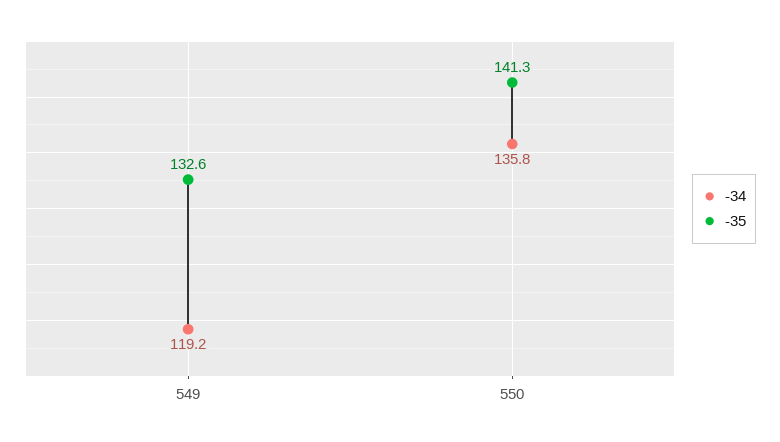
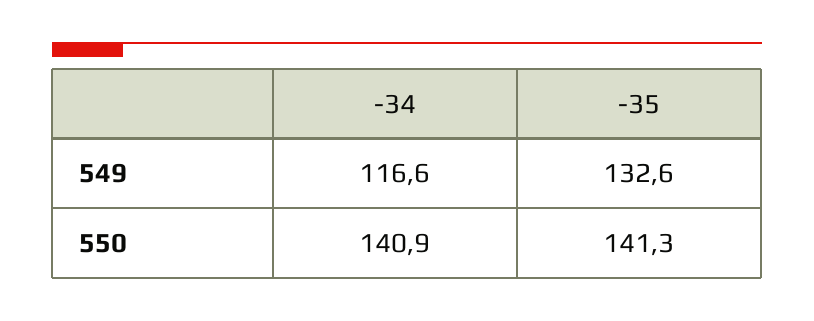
  {
    "-34": {
-     "549": 119.2,
+     "549": 116.6,
-     "550": 135.8
+     "550": 140.9
    },
    "-35": {
      "549": 132.6,
      "550": 141.3
    }
  }

